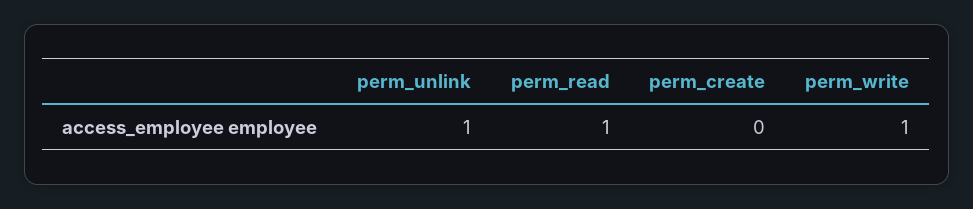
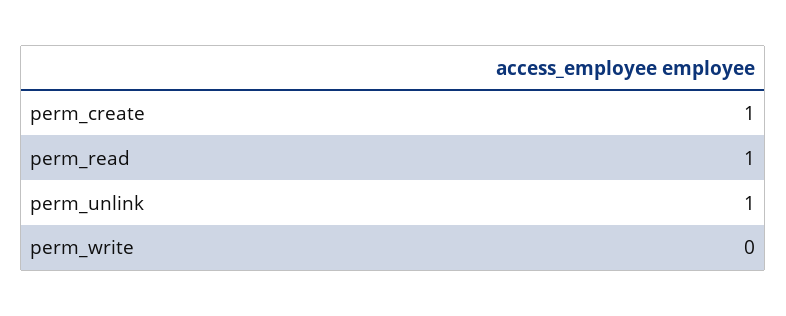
  {
    "perm_unlink": 1,
    "perm_read": 1,
-   "perm_create": 0,
+   "perm_create": 1,
-   "perm_write": 1
+   "perm_write": 0
  }

